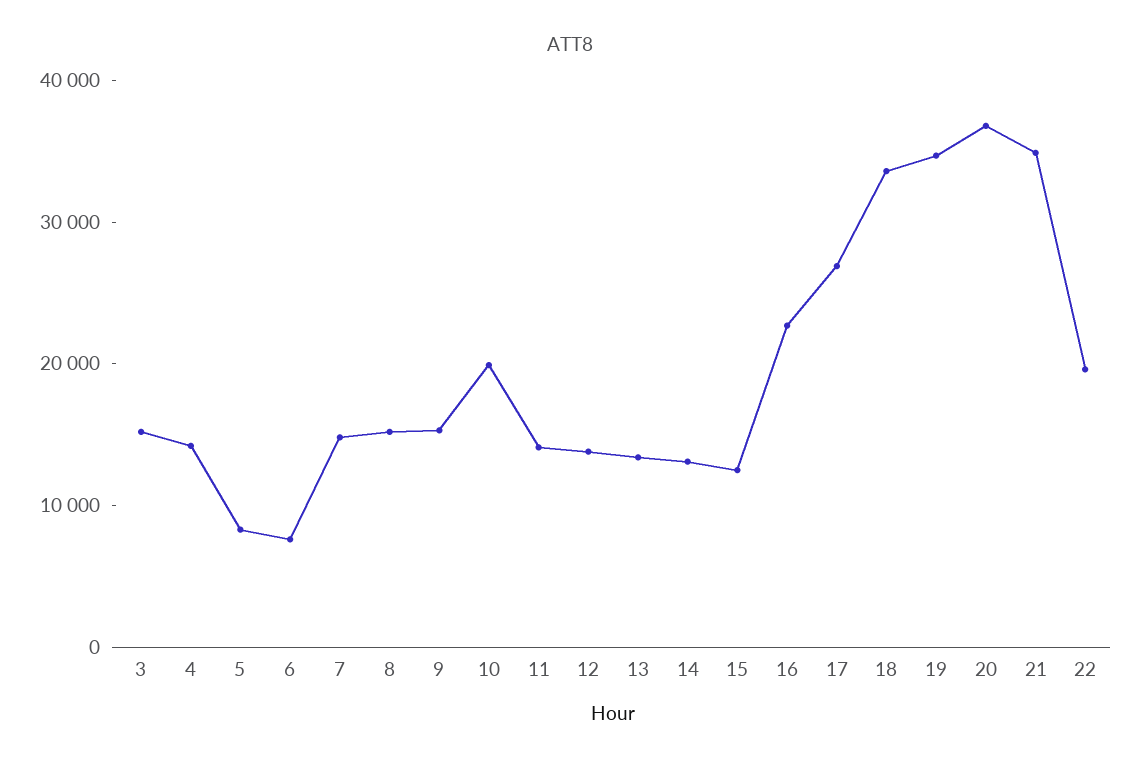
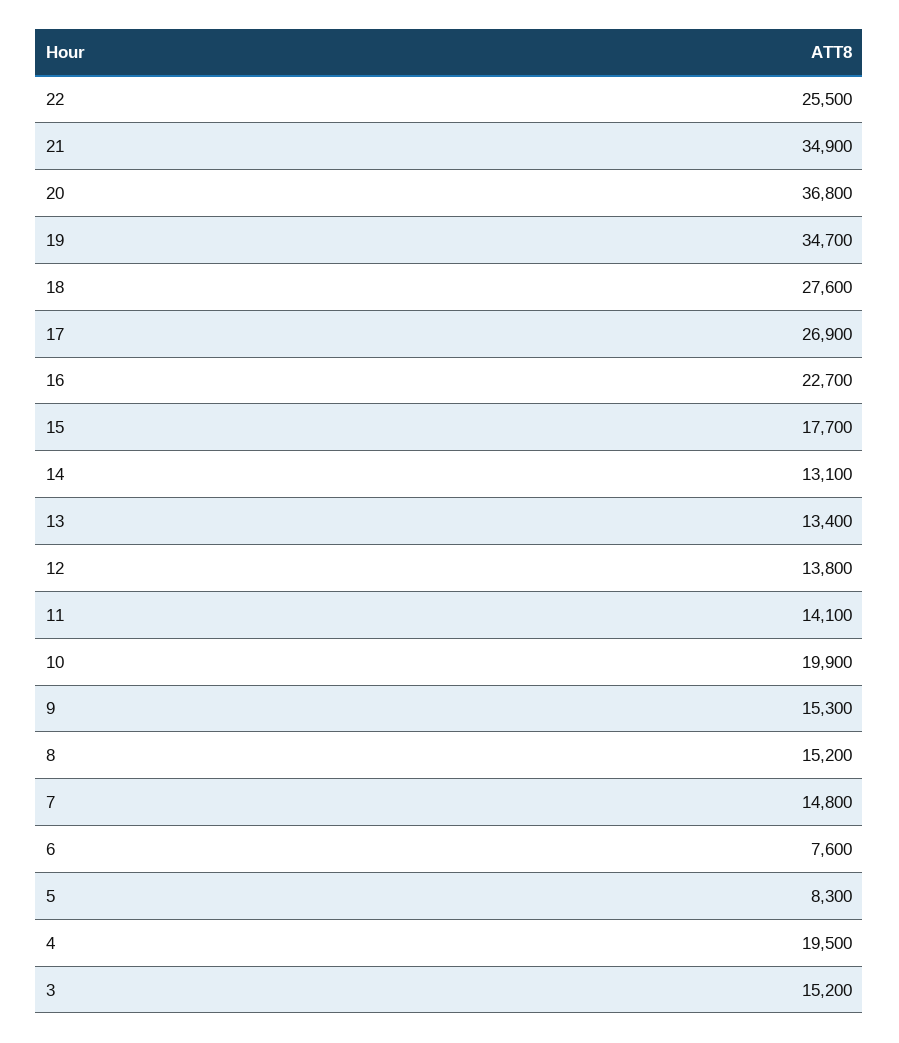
  {
    "3": 15200,
-   "4": 14000,
+   "4": 19500,
    "5": 8300,
    "6": 7600,
    "7": 14800,
    "8": 15200,
    "9": 15300,
    "10": 19900,
    "11": 14100,
    "12": 13800,
    "13": 13400,
    "14": 13100,
-   "15": 12000,
+   "15": 17700,
    "16": 22700,
    "17": 26900,
-   "18": 34000,
+   "18": 27600,
    "19": 34700,
    "20": 36800,
    "21": 34900,
-   "22": 20000
+   "22": 25500
  }

